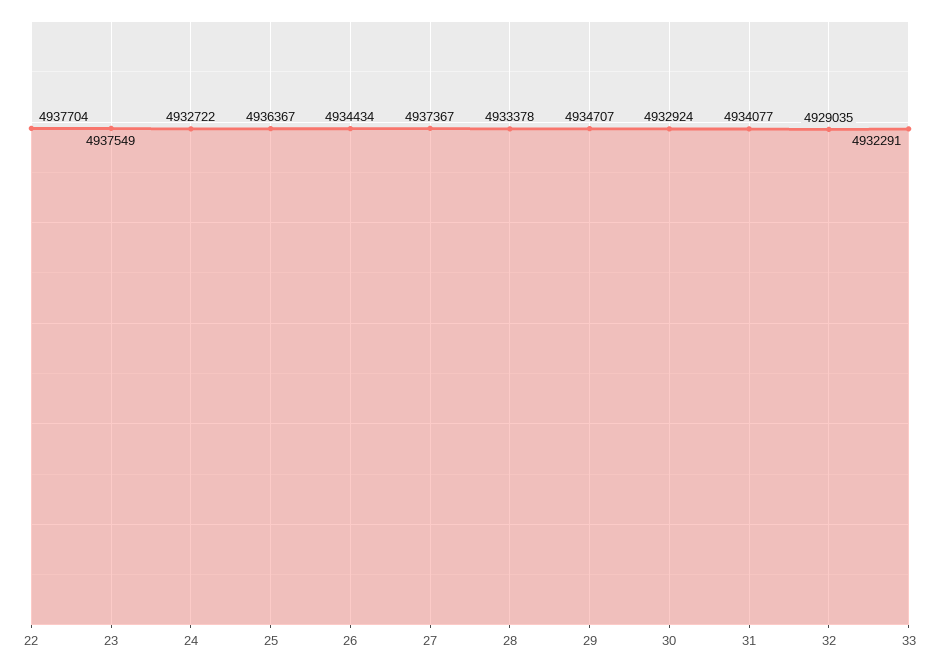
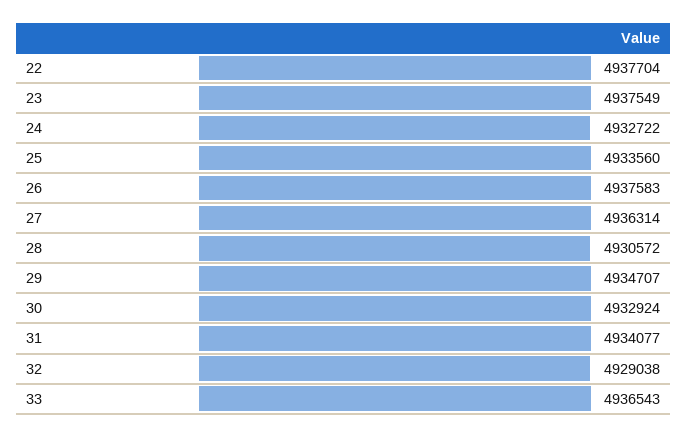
  {
    "22": 4937704,
    "23": 4937549,
    "24": 4932722,
-   "25": 4936367,
+   "25": 4933560,
-   "26": 4934434,
+   "26": 4937583,
-   "27": 4937367,
+   "27": 4936314,
-   "28": 4933378,
+   "28": 4930572,
    "29": 4934707,
    "30": 4932924,
    "31": 4934077,
-   "32": 4929035,
+   "32": 4929038,
-   "33": 4932291
+   "33": 4936543
  }

